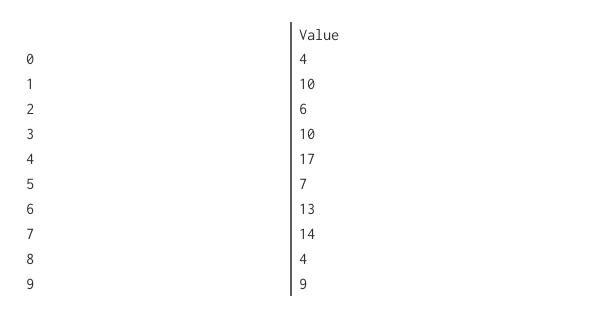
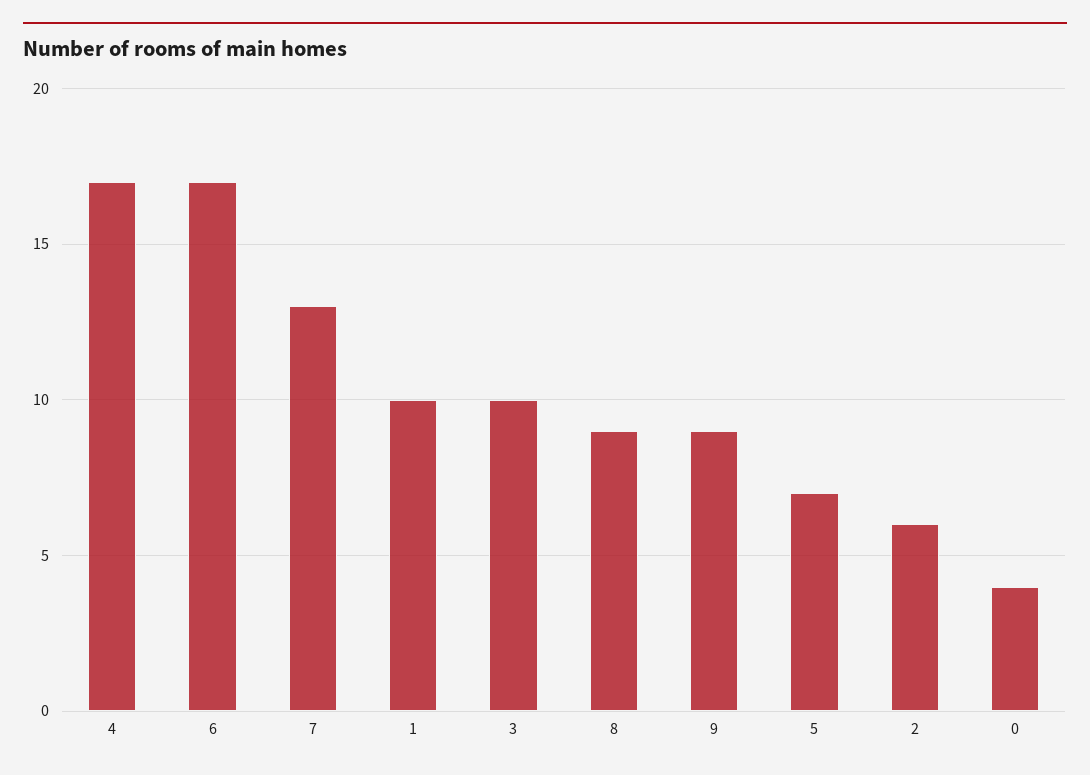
  {
    "0": 4,
    "1": 10,
    "2": 6,
    "3": 10,
    "4": 17,
    "5": 7,
-   "6": 13,
+   "6": 17,
-   "7": 14,
+   "7": 13,
-   "8": 4,
+   "8": 9,
    "9": 9
  }

